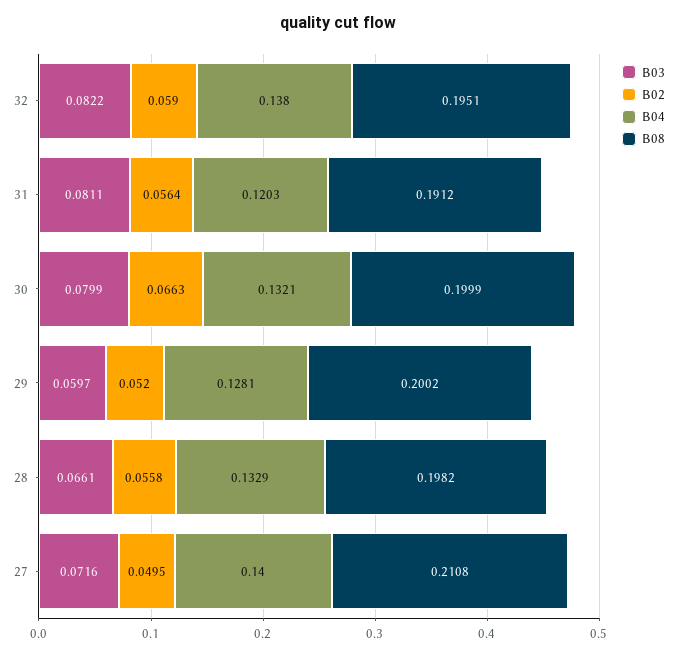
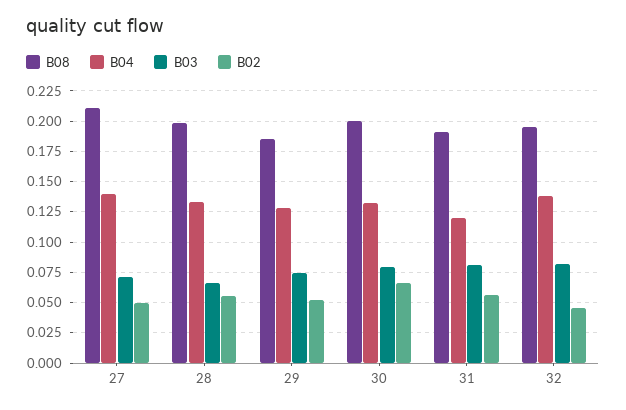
  {
    "B03": {
      "32": 0.0822,
      "31": 0.0811,
      "30": 0.0799,
-     "29": 0.0597,
+     "29": 0.075,
      "28": 0.0661,
      "27": 0.0716
    },
    "B02": {
-     "32": 0.059,
+     "32": 0.045,
      "31": 0.0564,
      "30": 0.0663,
      "29": 0.052,
      "28": 0.0558,
      "27": 0.0495
    },
    "B04": {
      "32": 0.138,
      "31": 0.1203,
      "30": 0.1321,
      "29": 0.1281,
      "28": 0.1329,
      "27": 0.14
    },
    "B08": {
      "32": 0.1951,
      "31": 0.1912,
      "30": 0.1999,
-     "29": 0.2002,
+     "29": 0.185,
      "28": 0.1982,
      "27": 0.2108
    }
  }

